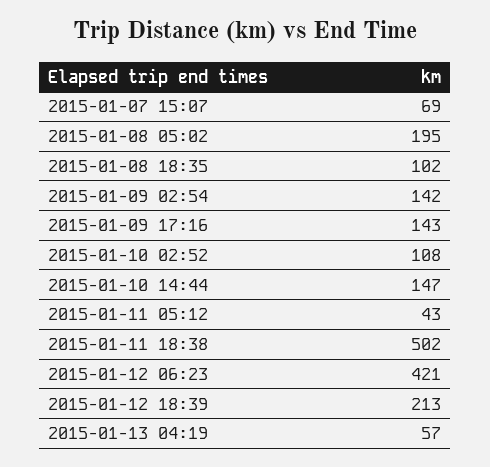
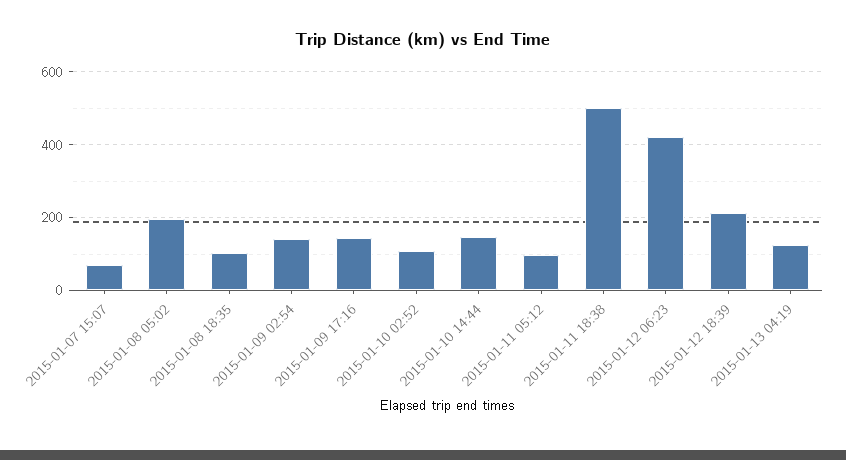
  {
    "2015-01-07 15:07": 69,
    "2015-01-08 05:02": 195,
    "2015-01-08 18:35": 102,
    "2015-01-09 02:54": 142,
    "2015-01-09 17:16": 143,
    "2015-01-10 02:52": 108,
    "2015-01-10 14:44": 147,
-   "2015-01-11 05:12": 43,
+   "2015-01-11 05:12": 100,
    "2015-01-11 18:38": 502,
    "2015-01-12 06:23": 421,
    "2015-01-12 18:39": 213,
-   "2015-01-13 04:19": 57
+   "2015-01-13 04:19": 120
  }

